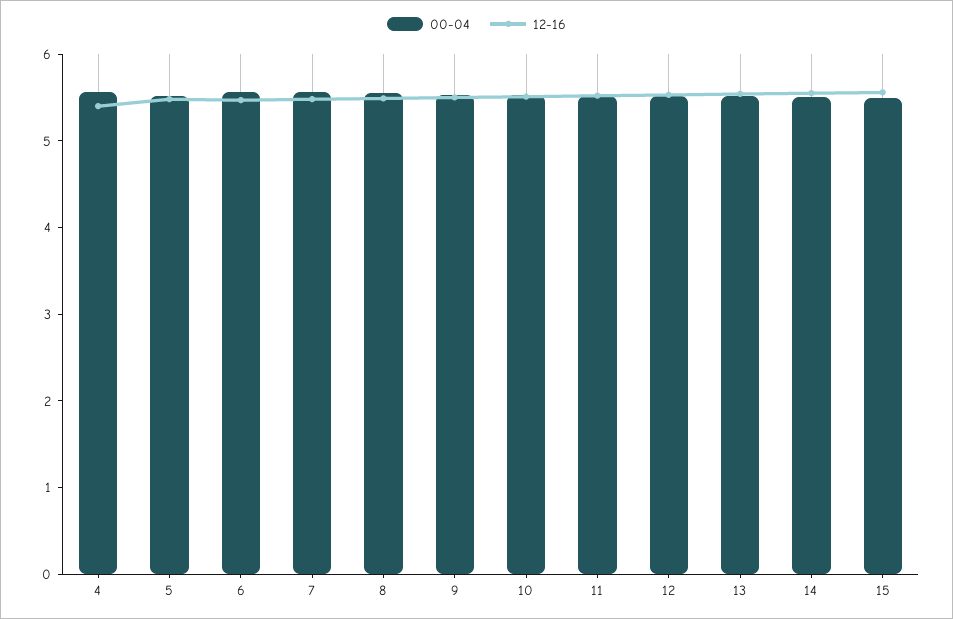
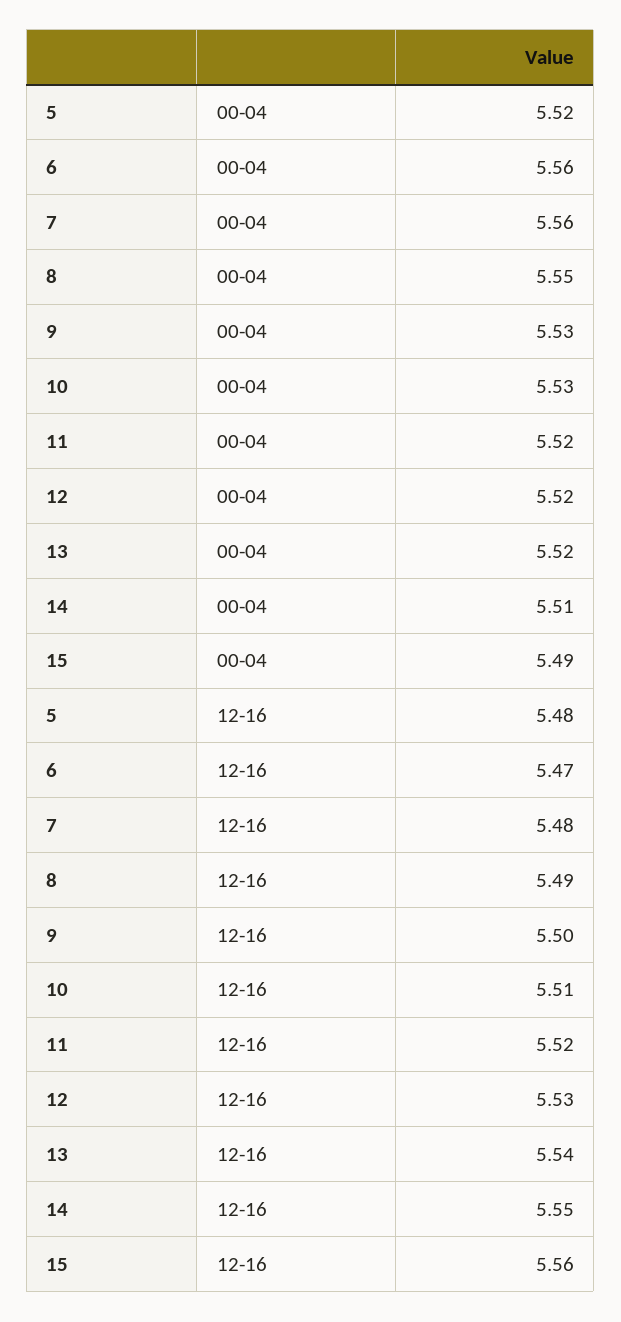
  {
    "00-04": {
-     "4": 5.6,
      "5": 5.52,
      "6": 5.56,
      "7": 5.56,
      "8": 5.55,
      "9": 5.53,
      "10": 5.53,
      "11": 5.52,
      "12": 5.52,
      "13": 5.52,
      "14": 5.51,
      "15": 5.49
    },
    "12-16": {
-     "4": 5.4,
      "5": 5.48,
      "6": 5.47,
      "7": 5.48,
      "8": 5.49,
      "9": 5.5,
      "10": 5.51,
      "11": 5.52,
      "12": 5.53,
      "13": 5.54,
      "14": 5.55,
      "15": 5.56
    }
  }

